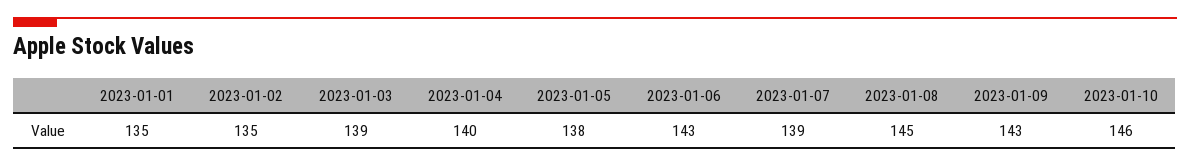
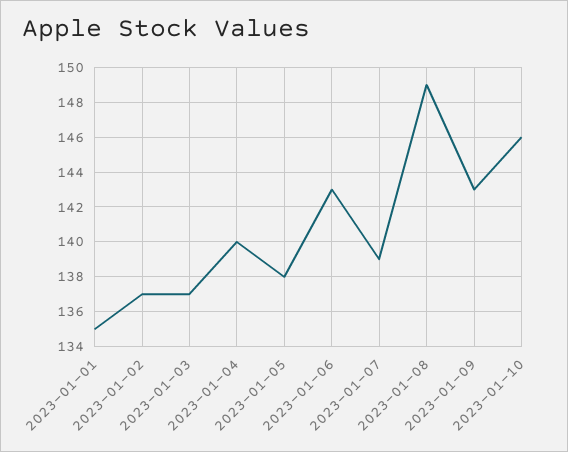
  {
    "2023-01-01": 135,
-   "2023-01-02": 135,
+   "2023-01-02": 137,
-   "2023-01-03": 139,
+   "2023-01-03": 137,
    "2023-01-04": 140,
    "2023-01-05": 138,
    "2023-01-06": 143,
    "2023-01-07": 139,
-   "2023-01-08": 145,
+   "2023-01-08": 149,
    "2023-01-09": 143,
    "2023-01-10": 146
  }

